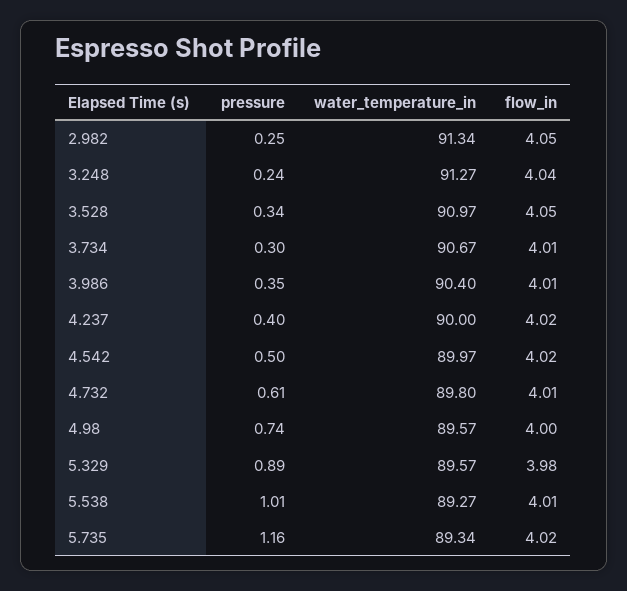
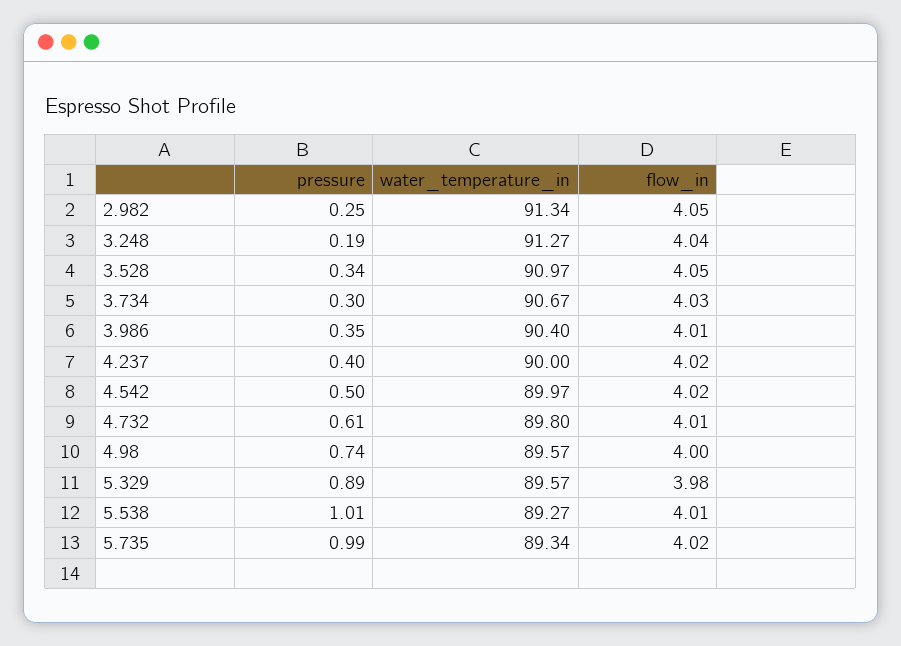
  {
    "pressure": {
      "2.982": 0.25,
-     "3.248": 0.24,
+     "3.248": 0.19,
      "3.528": 0.34,
      "3.734": 0.3,
      "3.986": 0.35,
      "4.237": 0.4,
      "4.542": 0.5,
      "4.732": 0.61,
      "4.98": 0.74,
      "5.329": 0.89,
      "5.538": 1.01,
-     "5.735": 1.16
+     "5.735": 0.99
    },
    "water_temperature_in": {
      "2.982": 91.34,
      "3.248": 91.27,
      "3.528": 90.97,
      "3.734": 90.67,
      "3.986": 90.4,
      "4.237": 90,
      "4.542": 89.97,
      "4.732": 89.8,
      "4.98": 89.57,
      "5.329": 89.57,
      "5.538": 89.27,
      "5.735": 89.34
    },
    "flow_in": {
      "2.982": 4.05,
      "3.248": 4.04,
      "3.528": 4.05,
-     "3.734": 4.01,
+     "3.734": 4.03,
      "3.986": 4.01,
      "4.237": 4.02,
      "4.542": 4.02,
      "4.732": 4.01,
      "4.98": 4,
      "5.329": 3.98,
      "5.538": 4.01,
      "5.735": 4.02
    }
  }

